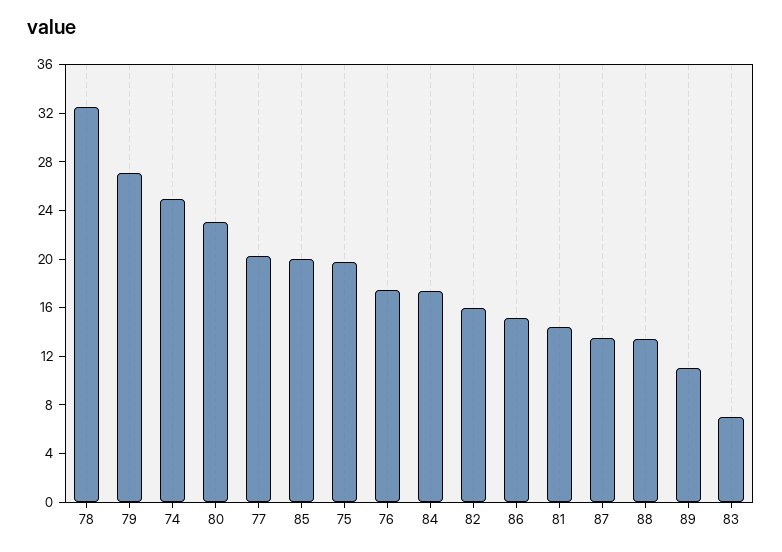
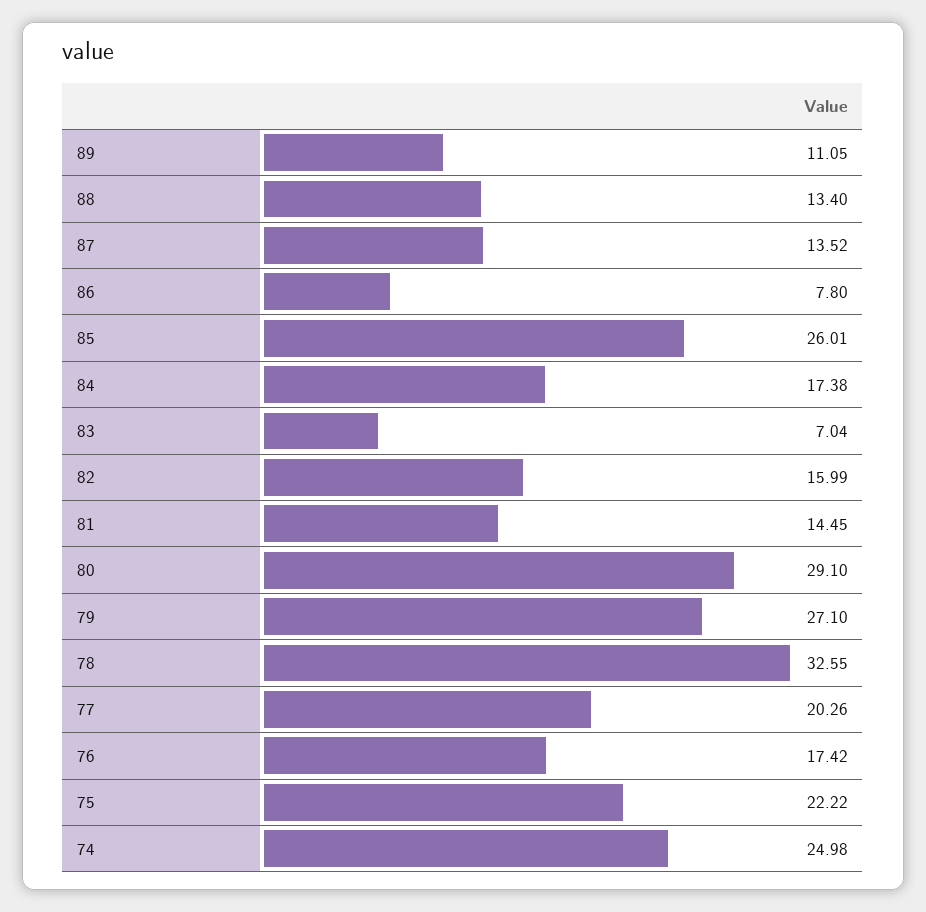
  {
    "78": 32.55,
    "79": 27.1,
    "74": 24.98,
-   "80": 23,
+   "80": 29.1,
    "77": 20.26,
-   "85": 20,
+   "85": 26.01,
-   "75": 20,
+   "75": 22.22,
    "76": 17.42,
    "84": 17.38,
    "82": 15.99,
-   "86": 15,
+   "86": 7.8,
    "81": 14.45,
    "87": 13.52,
    "88": 13.4,
    "89": 11.05,
    "83": 7.04
  }

